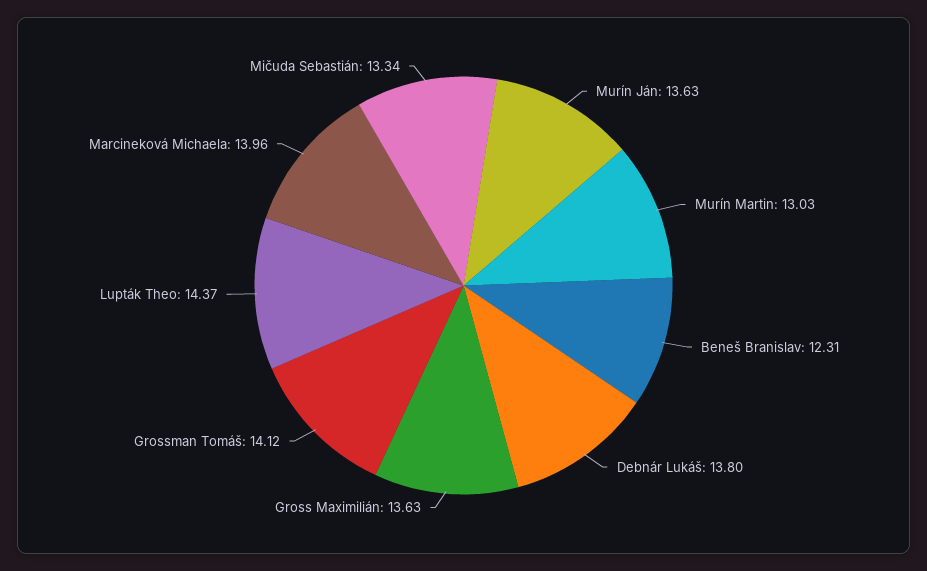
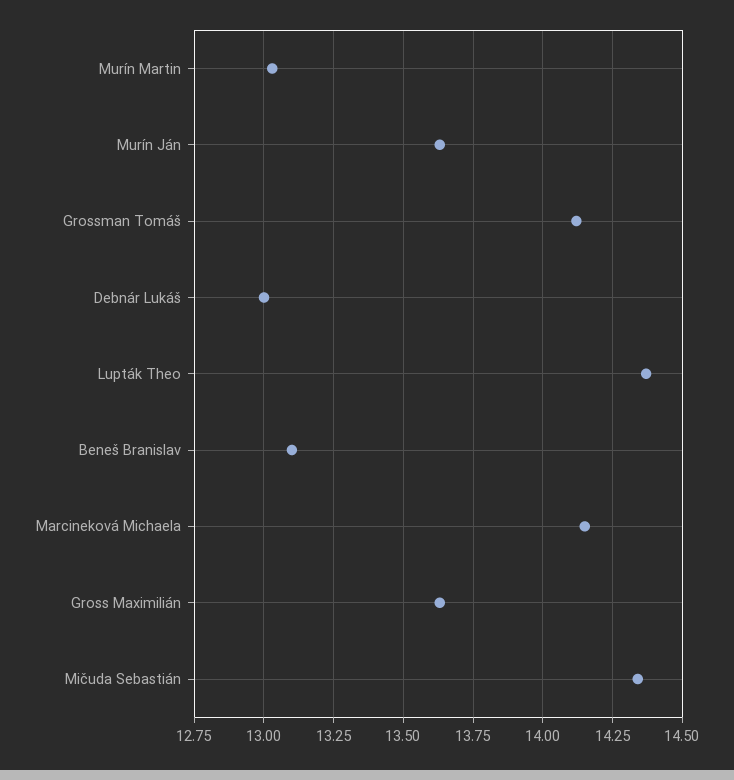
  {
    "Murín Ján": 13.63,
    "Murín Martin": 13.03,
-   "Beneš Branislav": 12.31,
+   "Beneš Branislav": 13.1,
-   "Debnár Lukáš": 13.8,
+   "Debnár Lukáš": 13,
    "Gross Maximilián": 13.63,
    "Grossman Tomáš": 14.12,
    "Lupták Theo": 14.37,
-   "Marcineková Michaela": 13.96,
+   "Marcineková Michaela": 14.15,
-   "Mičuda Sebastián": 13.34
+   "Mičuda Sebastián": 14.35
  }

